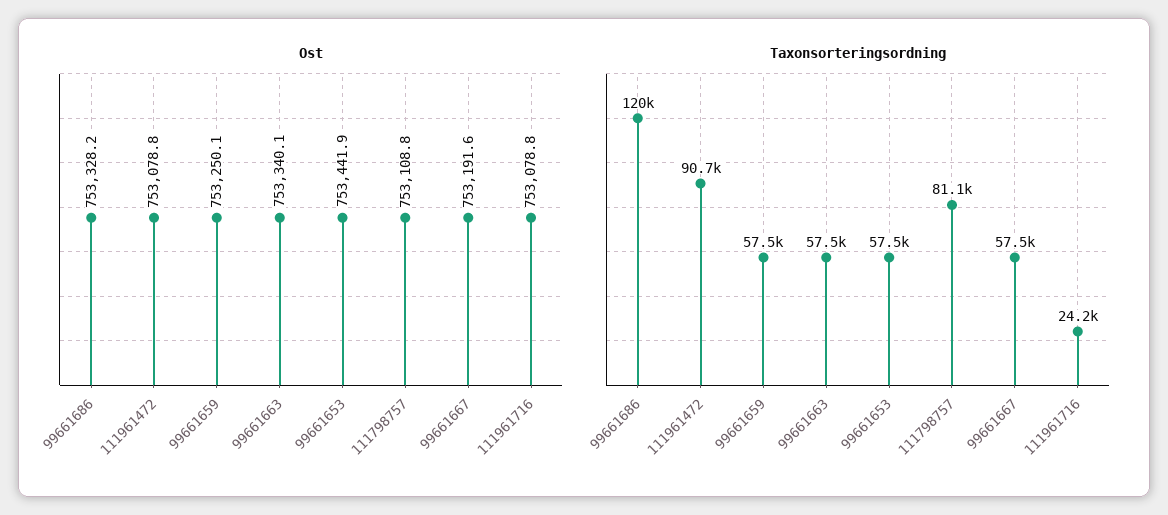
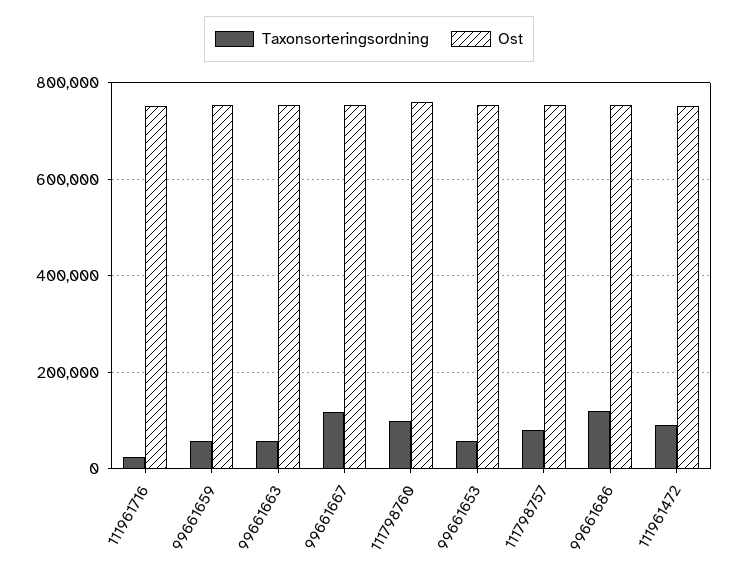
  {
    "Ost": {
      "99661686": 753328.2,
      "111961472": 753078.8,
      "99661659": 753250.1,
      "99661663": 753340.1,
      "99661653": 753441.9,
      "111798757": 753108.8,
      "99661667": 753191.6,
-     "111961716": 753078.8
+     "111961716": 753078.8,
+     "111798760": 760000
    },
    "Taxonsorteringsordning": {
      "99661686": 120000,
      "111961472": 90700,
      "99661659": 57500,
      "99661663": 57500,
      "99661653": 57500,
      "111798757": 81100,
-     "99661667": 57500,
+     "99661667": 120000,
-     "111961716": 24200
+     "111961716": 24200,
+     "111798760": 100000
    }
  }

